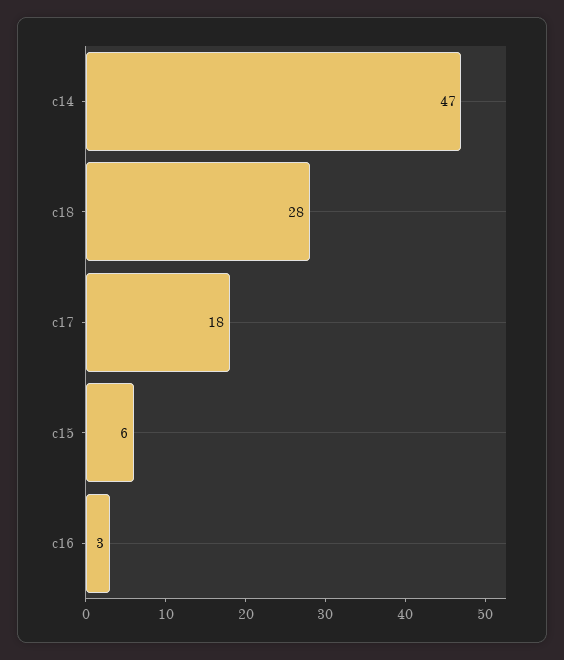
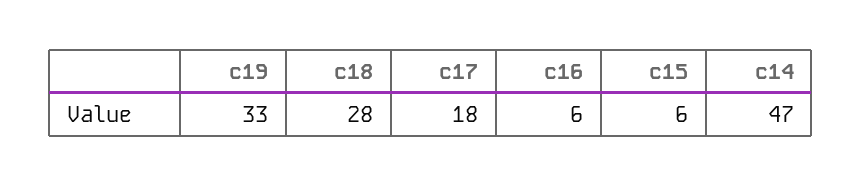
  {
    "c14": 47,
    "c18": 28,
    "c17": 18,
    "c15": 6,
-   "c16": 3
+   "c16": 6,
+   "c19": 33
  }

